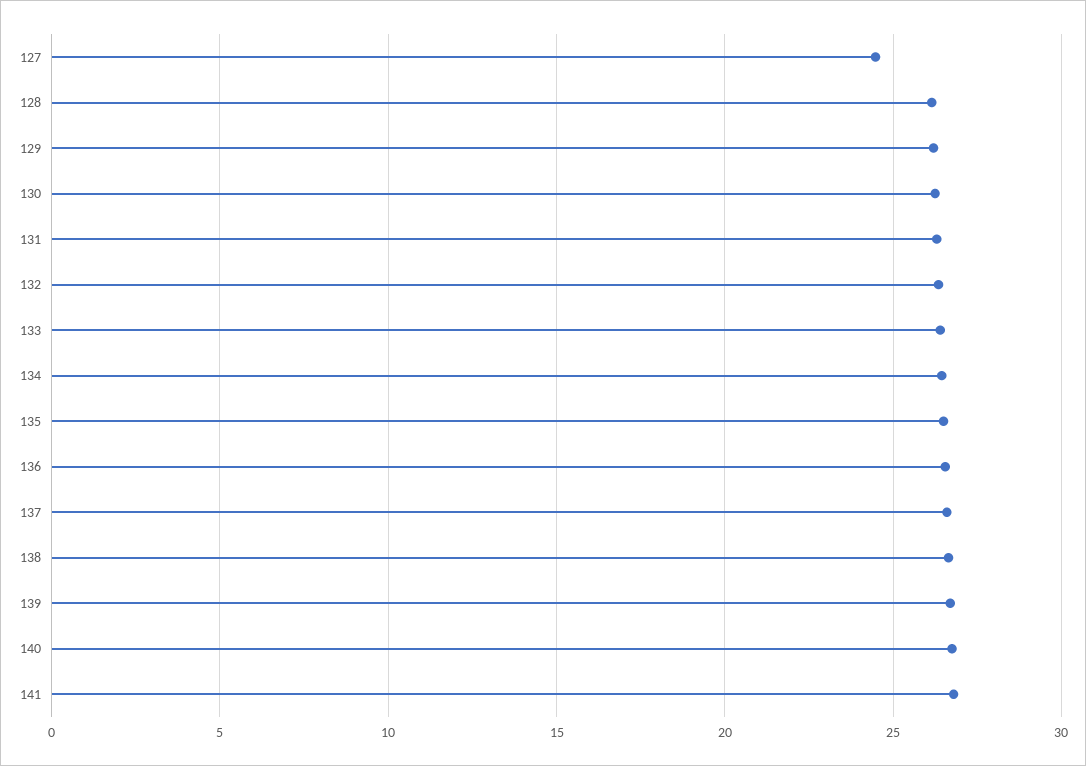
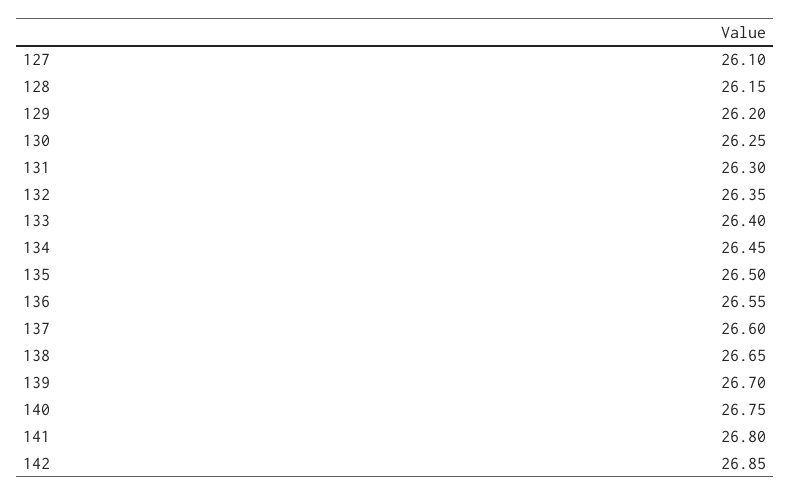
  {
-   "127": 24.5,
+   "127": 26.1,
    "128": 26.15,
    "129": 26.2,
    "130": 26.25,
    "131": 26.3,
    "132": 26.35,
    "133": 26.4,
    "134": 26.45,
    "135": 26.5,
    "136": 26.55,
    "137": 26.6,
    "138": 26.65,
    "139": 26.7,
    "140": 26.75,
-   "141": 26.8
+   "141": 26.8,
+   "142": 26.85
  }

